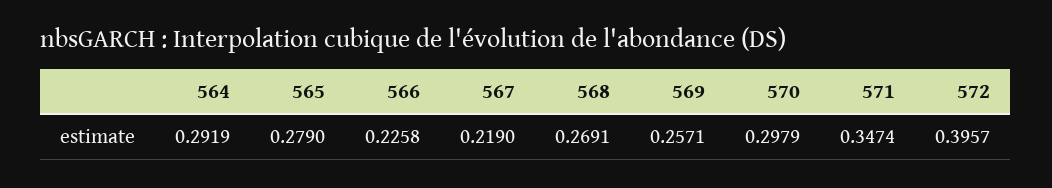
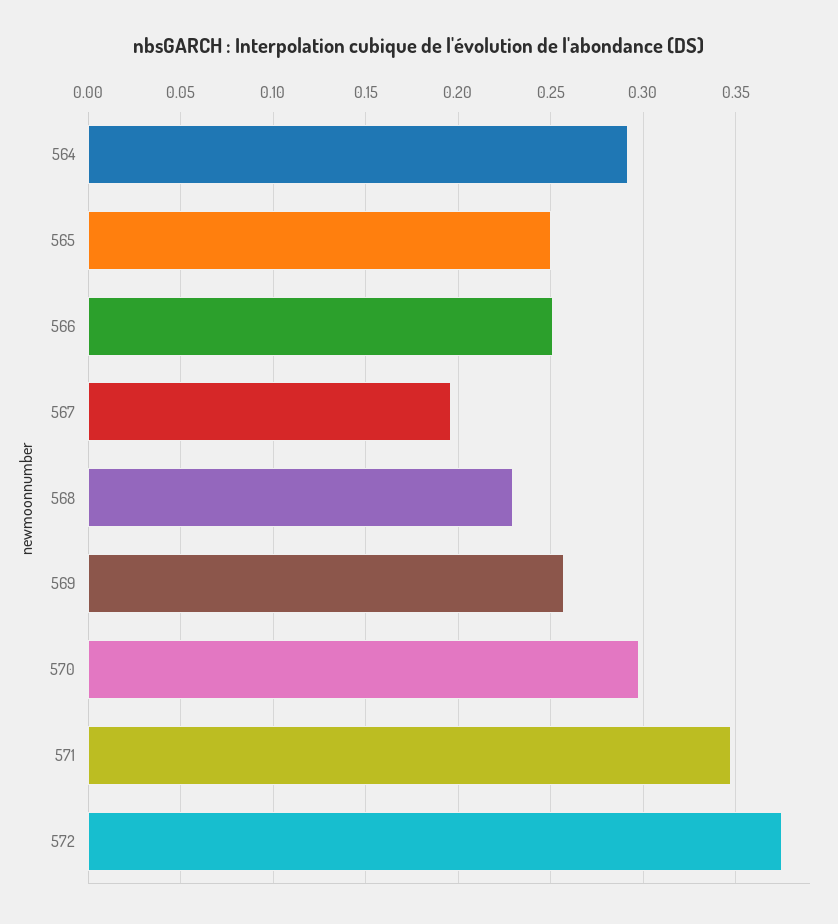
  {
    "564": 0.2919,
-   "565": 0.279,
+   "565": 0.25,
-   "566": 0.2258,
+   "566": 0.25,
-   "567": 0.219,
+   "567": 0.195,
-   "568": 0.2691,
+   "568": 0.23,
    "569": 0.2571,
    "570": 0.2979,
    "571": 0.3474,
-   "572": 0.3957
+   "572": 0.375
  }

